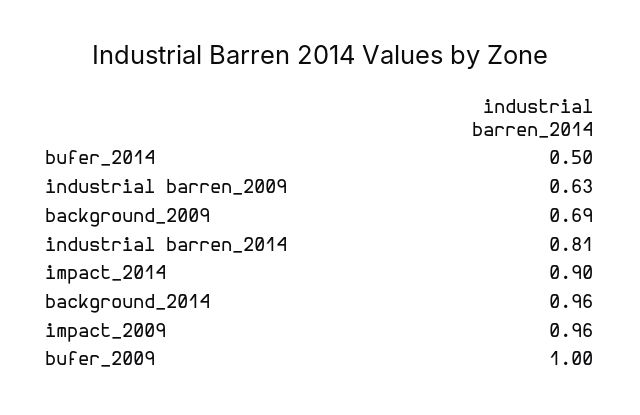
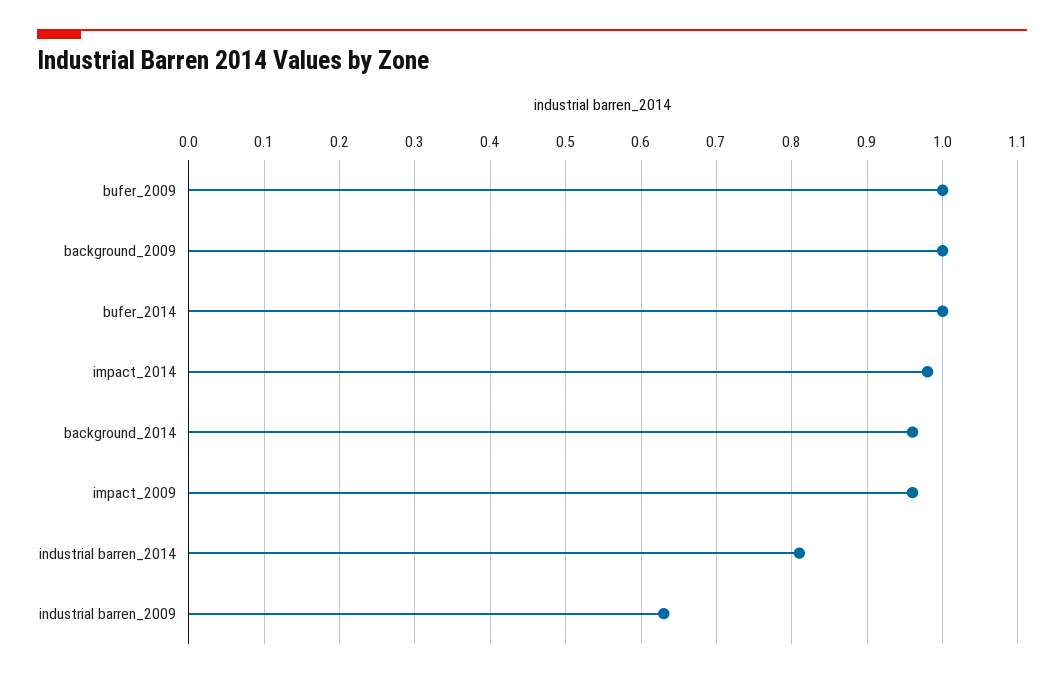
  {
-   "bufer_2014": 0.5,
+   "bufer_2014": 1,
    "industrial barren_2009": 0.63,
-   "background_2009": 0.69,
+   "background_2009": 1,
    "industrial barren_2014": 0.81,
-   "impact_2014": 0.9,
+   "impact_2014": 0.98,
    "background_2014": 0.96,
    "impact_2009": 0.96,
    "bufer_2009": 1
  }

